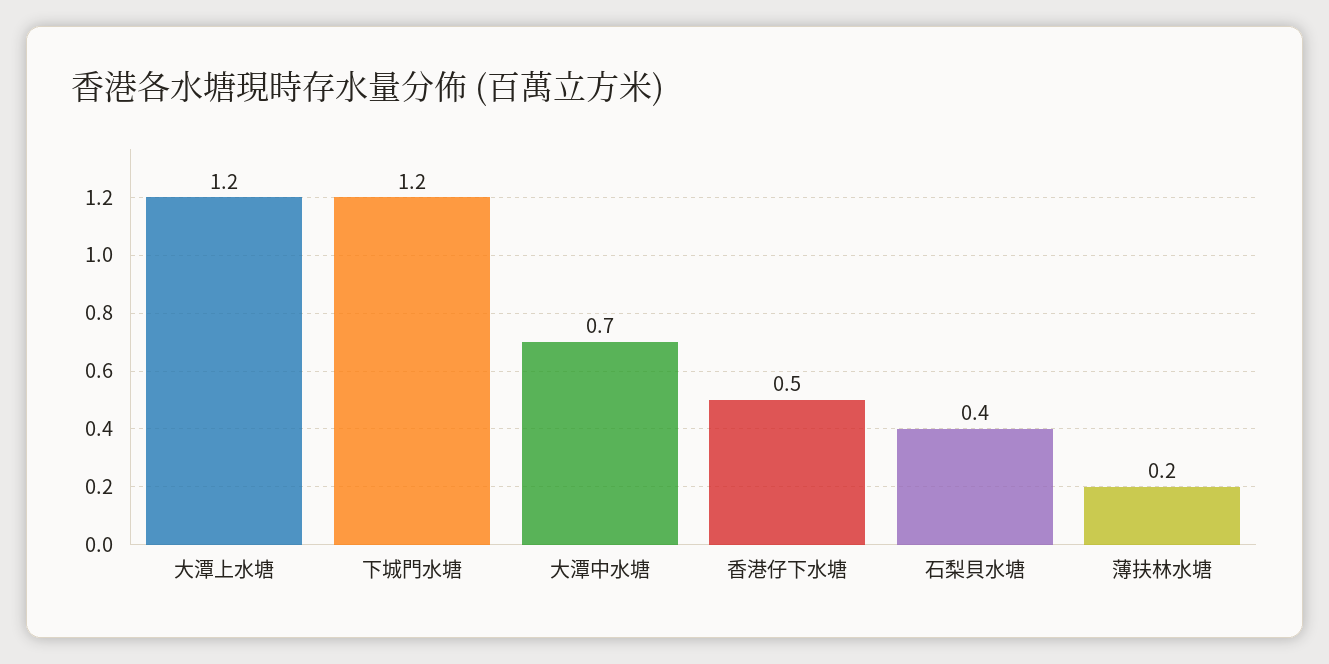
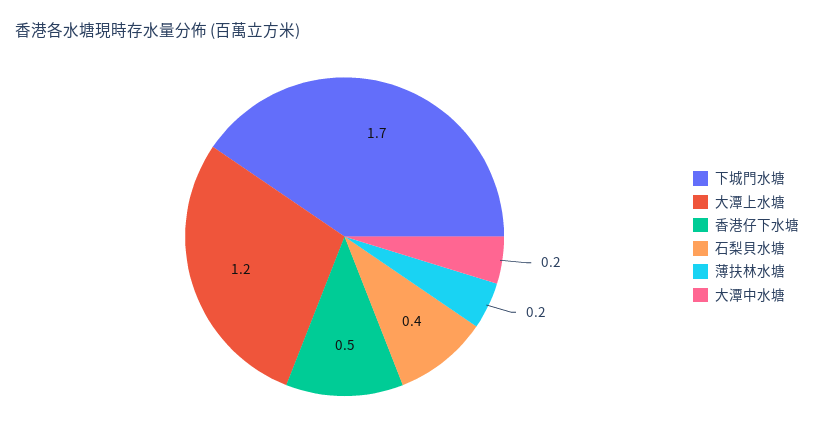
  {
    "大潭上水塘": 1.2,
-   "下城門水塘": 1.2,
+   "下城門水塘": 1.7,
-   "大潭中水塘": 0.7,
+   "大潭中水塘": 0.2,
    "香港仔下水塘": 0.5,
    "石梨貝水塘": 0.4,
    "薄扶林水塘": 0.2
  }

